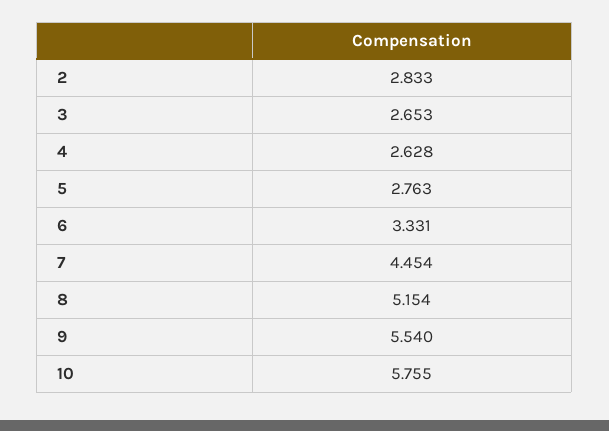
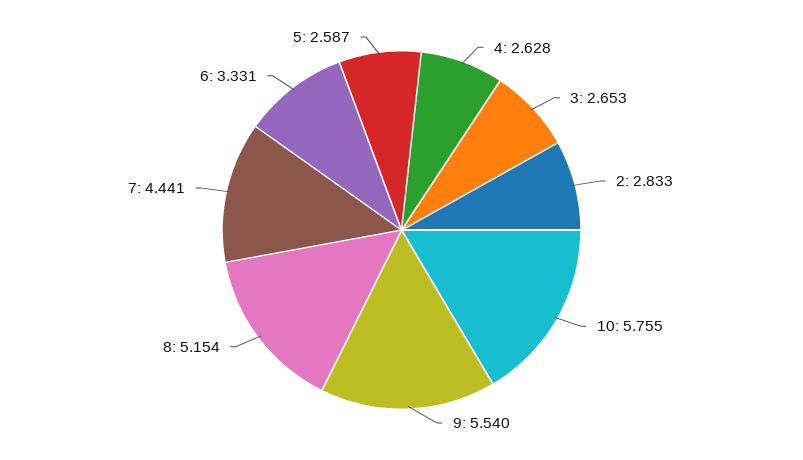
  {
    "2": 2.833,
    "3": 2.653,
    "4": 2.628,
-   "5": 2.763,
+   "5": 2.587,
    "6": 3.331,
-   "7": 4.454,
+   "7": 4.441,
    "8": 5.154,
    "9": 5.54,
    "10": 5.755
  }

